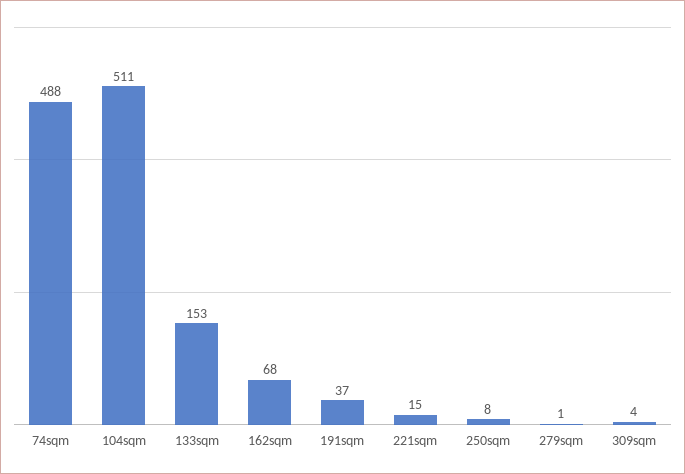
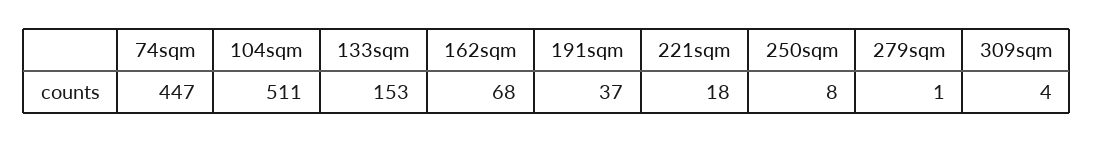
  {
-   "74sqm": 488,
+   "74sqm": 447,
    "104sqm": 511,
    "133sqm": 153,
    "162sqm": 68,
    "191sqm": 37,
-   "221sqm": 15,
+   "221sqm": 18,
    "250sqm": 8,
    "279sqm": 1,
    "309sqm": 4
  }

